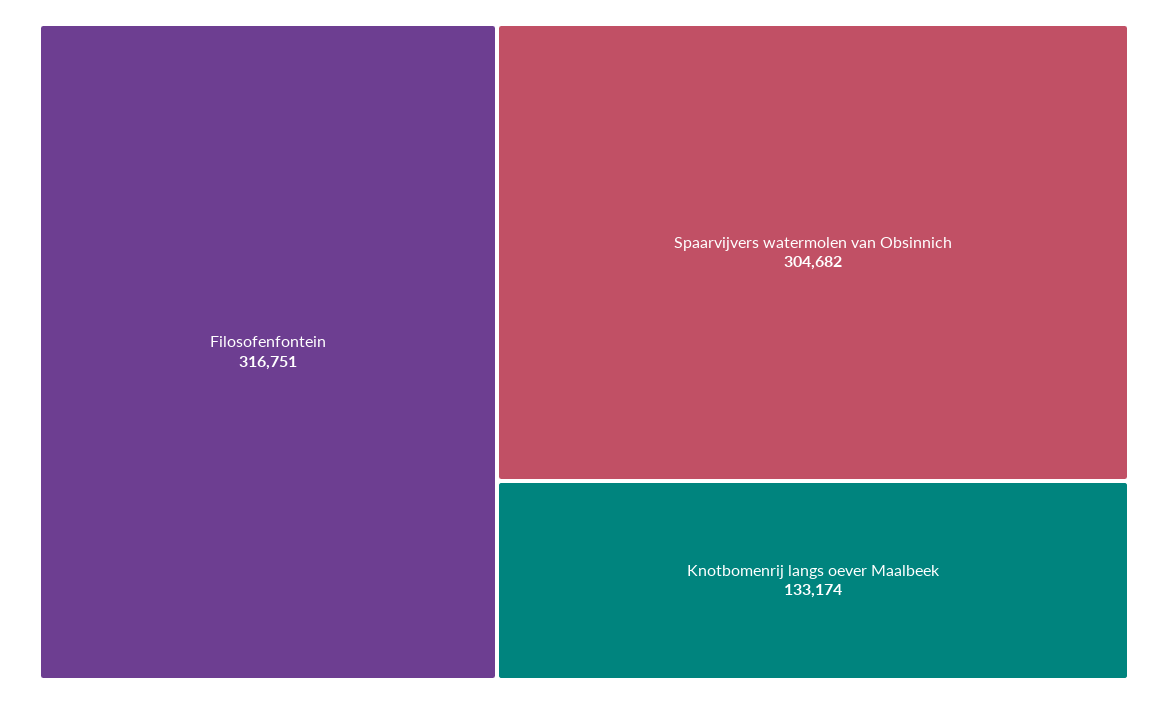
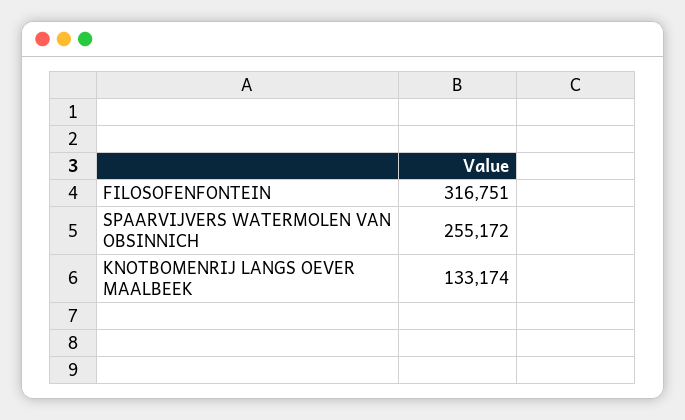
  {
    "Filosofenfontein": 316751,
-   "Spaarvijvers watermolen van Obsinnich": 304682,
+   "Spaarvijvers watermolen van Obsinnich": 255172,
    "Knotbomenrij langs oever Maalbeek": 133174
  }

